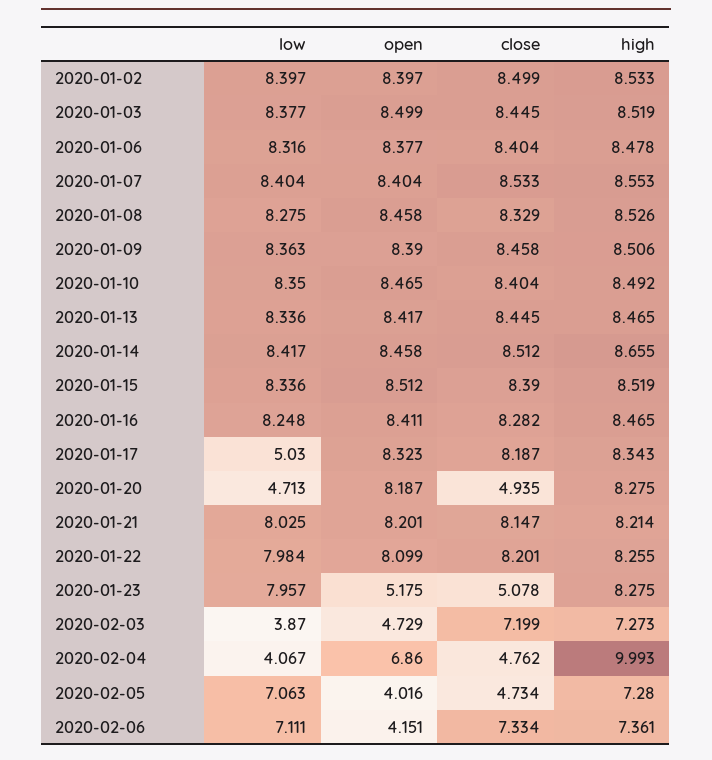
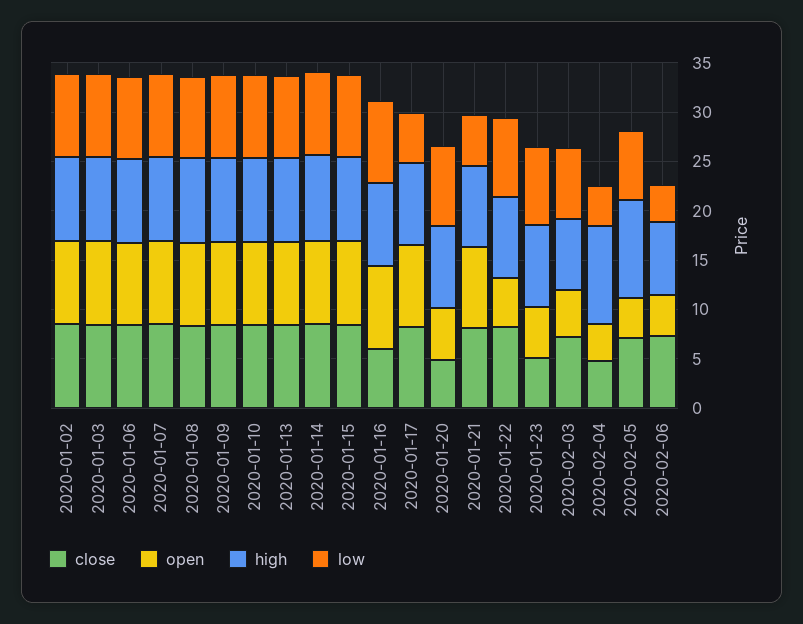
  {
    "low": {
      "2020-01-02": 8.397,
      "2020-01-03": 8.377,
      "2020-01-06": 8.316,
      "2020-01-07": 8.404,
      "2020-01-08": 8.275,
      "2020-01-09": 8.363,
      "2020-01-10": 8.35,
      "2020-01-13": 8.336,
      "2020-01-14": 8.417,
      "2020-01-15": 8.336,
      "2020-01-16": 8.248,
      "2020-01-17": 5.03,
-     "2020-01-20": 4.713,
+     "2020-01-20": 8,
-     "2020-01-21": 8.025,
+     "2020-01-21": 5,
      "2020-01-22": 7.984,
      "2020-01-23": 7.957,
-     "2020-02-03": 3.87,
+     "2020-02-03": 7,
      "2020-02-04": 4.067,
      "2020-02-05": 7.063,
-     "2020-02-06": 7.111
+     "2020-02-06": 4
    },
    "open": {
      "2020-01-02": 8.397,
      "2020-01-03": 8.499,
      "2020-01-06": 8.377,
      "2020-01-07": 8.404,
      "2020-01-08": 8.458,
      "2020-01-09": 8.39,
      "2020-01-10": 8.465,
      "2020-01-13": 8.417,
      "2020-01-14": 8.458,
      "2020-01-15": 8.512,
      "2020-01-16": 8.411,
      "2020-01-17": 8.323,
-     "2020-01-20": 8.187,
+     "2020-01-20": 5,
      "2020-01-21": 8.201,
-     "2020-01-22": 8.099,
+     "2020-01-22": 5,
      "2020-01-23": 5.175,
      "2020-02-03": 4.729,
-     "2020-02-04": 6.86,
+     "2020-02-04": 4,
      "2020-02-05": 4.016,
      "2020-02-06": 4.151
    },
    "close": {
      "2020-01-02": 8.499,
      "2020-01-03": 8.445,
      "2020-01-06": 8.404,
      "2020-01-07": 8.533,
      "2020-01-08": 8.329,
      "2020-01-09": 8.458,
      "2020-01-10": 8.404,
      "2020-01-13": 8.445,
      "2020-01-14": 8.512,
      "2020-01-15": 8.39,
-     "2020-01-16": 8.282,
+     "2020-01-16": 6,
      "2020-01-17": 8.187,
      "2020-01-20": 4.935,
      "2020-01-21": 8.147,
      "2020-01-22": 8.201,
      "2020-01-23": 5.078,
      "2020-02-03": 7.199,
      "2020-02-04": 4.762,
-     "2020-02-05": 4.734,
+     "2020-02-05": 7,
      "2020-02-06": 7.334
    },
    "high": {
      "2020-01-02": 8.533,
      "2020-01-03": 8.519,
      "2020-01-06": 8.478,
      "2020-01-07": 8.553,
      "2020-01-08": 8.526,
      "2020-01-09": 8.506,
      "2020-01-10": 8.492,
      "2020-01-13": 8.465,
      "2020-01-14": 8.655,
      "2020-01-15": 8.519,
      "2020-01-16": 8.465,
      "2020-01-17": 8.343,
      "2020-01-20": 8.275,
      "2020-01-21": 8.214,
      "2020-01-22": 8.255,
      "2020-01-23": 8.275,
      "2020-02-03": 7.273,
      "2020-02-04": 9.993,
-     "2020-02-05": 7.28,
+     "2020-02-05": 10,
      "2020-02-06": 7.361
    }
  }

